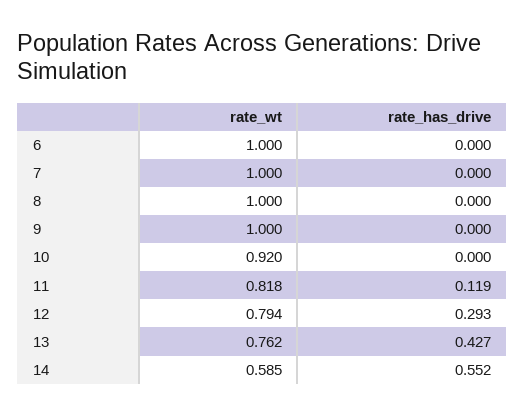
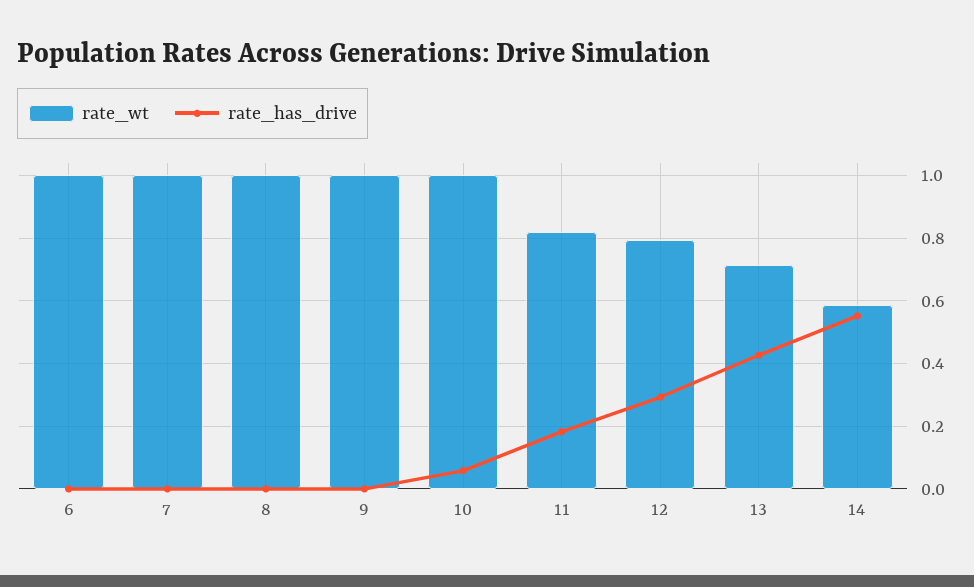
  {
    "rate_wt": {
      "6": 1,
      "7": 1,
      "8": 1,
      "9": 1,
-     "10": 0.92,
+     "10": 1,
      "11": 0.818,
      "12": 0.794,
-     "13": 0.762,
+     "13": 0.72,
      "14": 0.585
    },
    "rate_has_drive": {
      "6": 0,
      "7": 0,
      "8": 0,
      "9": 0,
-     "10": 0,
+     "10": 0.06,
-     "11": 0.119,
+     "11": 0.18,
      "12": 0.293,
      "13": 0.427,
      "14": 0.552
    }
  }

